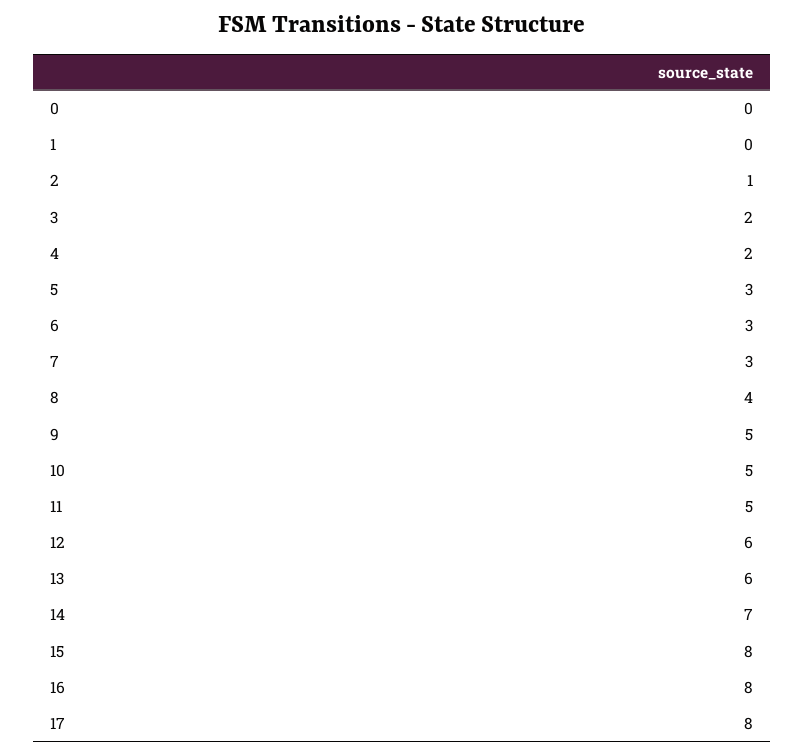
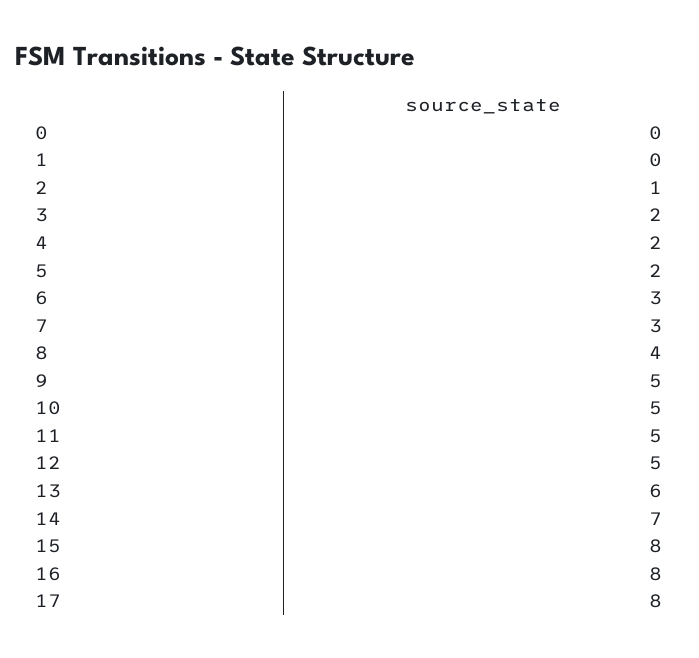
  {
    "0": 0,
    "1": 0,
    "2": 1,
    "3": 2,
    "4": 2,
-   "5": 3,
+   "5": 2,
    "6": 3,
    "7": 3,
    "8": 4,
    "9": 5,
    "10": 5,
    "11": 5,
-   "12": 6,
+   "12": 5,
    "13": 6,
    "14": 7,
    "15": 8,
    "16": 8,
    "17": 8
  }

